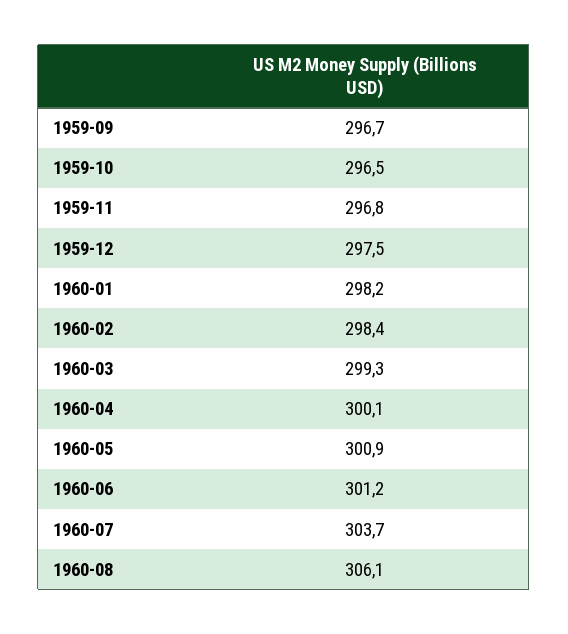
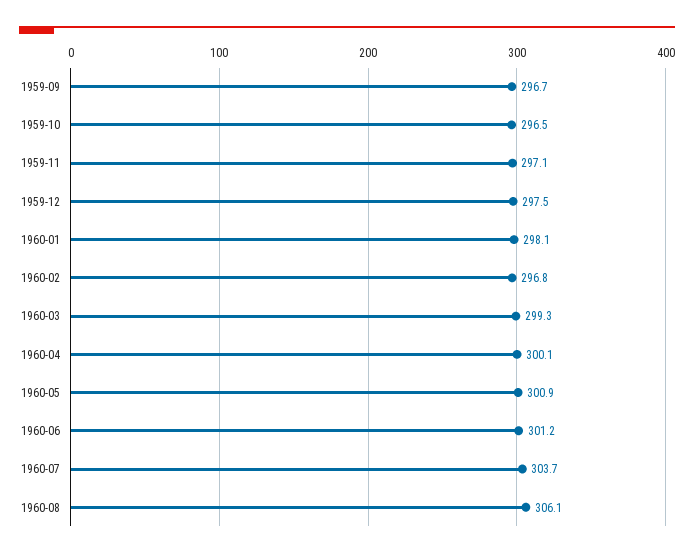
  {
    "1959-09": 296.7,
    "1959-10": 296.5,
-   "1959-11": 296.8,
+   "1959-11": 297.1,
    "1959-12": 297.5,
-   "1960-01": 298.2,
+   "1960-01": 298.1,
-   "1960-02": 298.4,
+   "1960-02": 296.8,
    "1960-03": 299.3,
    "1960-04": 300.1,
    "1960-05": 300.9,
    "1960-06": 301.2,
    "1960-07": 303.7,
    "1960-08": 306.1
  }

